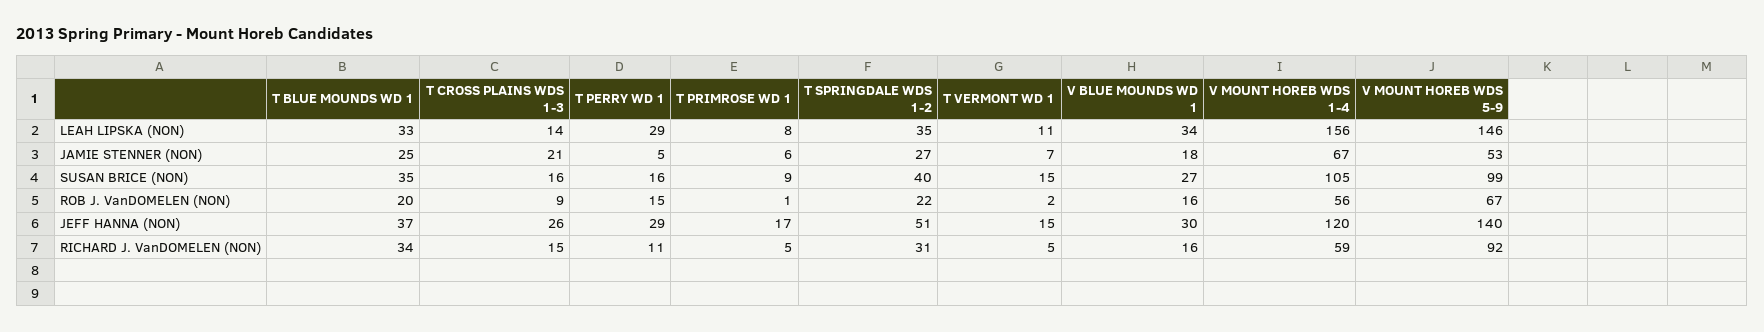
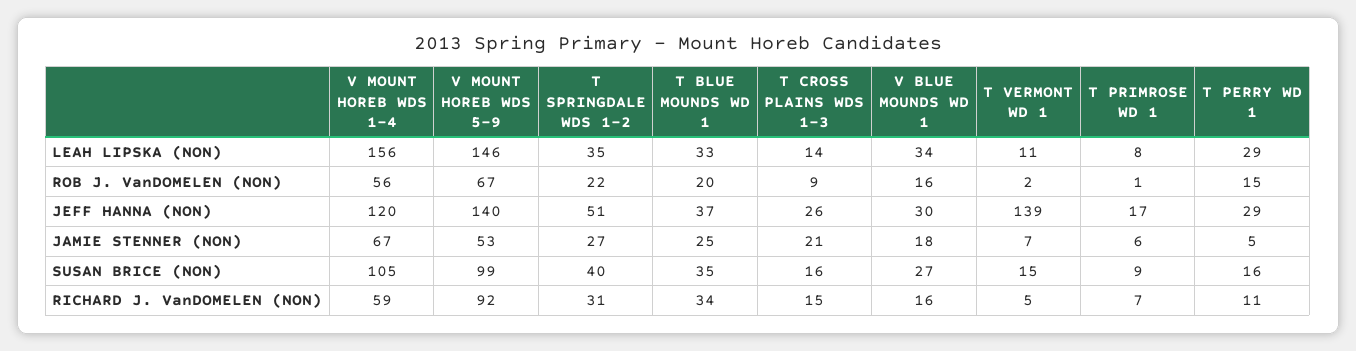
  {
    "T BLUE MOUNDS WD 1": {
      "LEAH LIPSKA (NON)": 33,
      "JAMIE STENNER (NON)": 25,
      "SUSAN BRICE (NON)": 35,
      "ROB J. VanDOMELEN (NON)": 20,
      "JEFF HANNA (NON)": 37,
      "RICHARD J. VanDOMELEN (NON)": 34
    },
    "T CROSS PLAINS WDS 1-3": {
      "LEAH LIPSKA (NON)": 14,
      "JAMIE STENNER (NON)": 21,
      "SUSAN BRICE (NON)": 16,
      "ROB J. VanDOMELEN (NON)": 9,
      "JEFF HANNA (NON)": 26,
      "RICHARD J. VanDOMELEN (NON)": 15
    },
    "T PERRY WD 1": {
      "LEAH LIPSKA (NON)": 29,
      "JAMIE STENNER (NON)": 5,
      "SUSAN BRICE (NON)": 16,
      "ROB J. VanDOMELEN (NON)": 15,
      "JEFF HANNA (NON)": 29,
      "RICHARD J. VanDOMELEN (NON)": 11
    },
    "T PRIMROSE WD 1": {
      "LEAH LIPSKA (NON)": 8,
      "JAMIE STENNER (NON)": 6,
      "SUSAN BRICE (NON)": 9,
      "ROB J. VanDOMELEN (NON)": 1,
      "JEFF HANNA (NON)": 17,
-     "RICHARD J. VanDOMELEN (NON)": 5
+     "RICHARD J. VanDOMELEN (NON)": 7
    },
    "T SPRINGDALE WDS 1-2": {
      "LEAH LIPSKA (NON)": 35,
      "JAMIE STENNER (NON)": 27,
      "SUSAN BRICE (NON)": 40,
      "ROB J. VanDOMELEN (NON)": 22,
      "JEFF HANNA (NON)": 51,
      "RICHARD J. VanDOMELEN (NON)": 31
    },
    "T VERMONT WD 1": {
      "LEAH LIPSKA (NON)": 11,
      "JAMIE STENNER (NON)": 7,
      "SUSAN BRICE (NON)": 15,
      "ROB J. VanDOMELEN (NON)": 2,
-     "JEFF HANNA (NON)": 15,
+     "JEFF HANNA (NON)": 139,
      "RICHARD J. VanDOMELEN (NON)": 5
    },
    "V BLUE MOUNDS WD 1": {
      "LEAH LIPSKA (NON)": 34,
      "JAMIE STENNER (NON)": 18,
      "SUSAN BRICE (NON)": 27,
      "ROB J. VanDOMELEN (NON)": 16,
      "JEFF HANNA (NON)": 30,
      "RICHARD J. VanDOMELEN (NON)": 16
    },
    "V MOUNT HOREB WDS 1-4": {
      "LEAH LIPSKA (NON)": 156,
      "JAMIE STENNER (NON)": 67,
      "SUSAN BRICE (NON)": 105,
      "ROB J. VanDOMELEN (NON)": 56,
      "JEFF HANNA (NON)": 120,
      "RICHARD J. VanDOMELEN (NON)": 59
    },
    "V MOUNT HOREB WDS 5-9": {
      "LEAH LIPSKA (NON)": 146,
      "JAMIE STENNER (NON)": 53,
      "SUSAN BRICE (NON)": 99,
      "ROB J. VanDOMELEN (NON)": 67,
      "JEFF HANNA (NON)": 140,
      "RICHARD J. VanDOMELEN (NON)": 92
    }
  }

